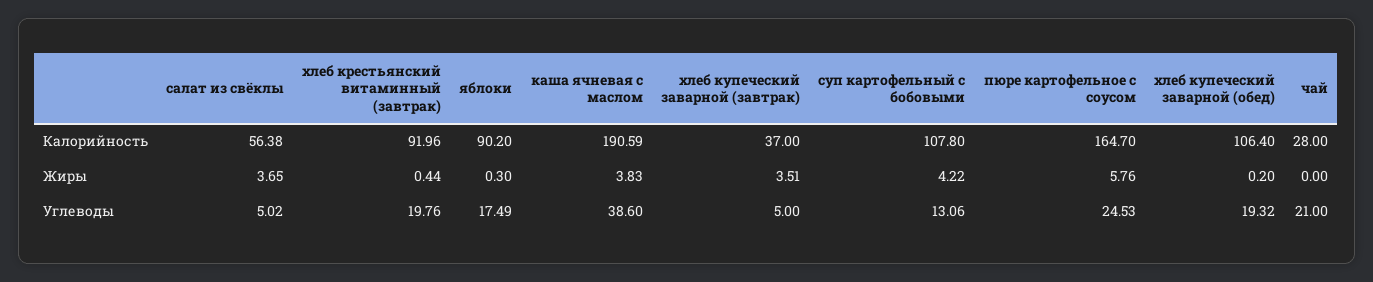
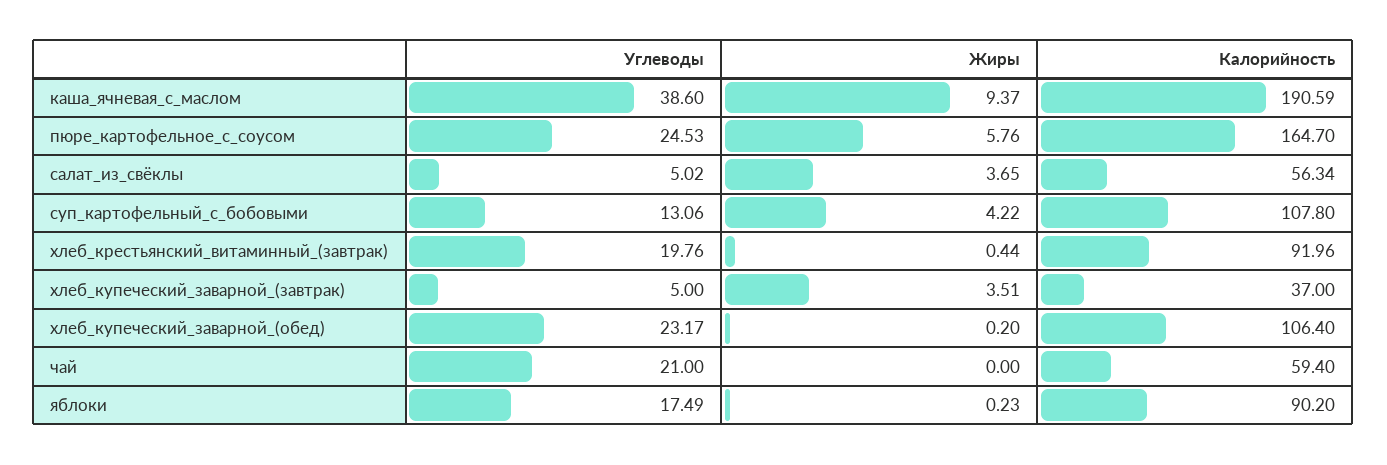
  {
    "салат из свёклы": {
-     "Калорийность": 56.38,
+     "Калорийность": 56.34,
      "Жиры": 3.65,
      "Углеводы": 5.02
    },
    "хлеб крестьянский витаминный (завтрак)": {
      "Калорийность": 91.96,
      "Жиры": 0.44,
      "Углеводы": 19.76
    },
    "яблоки": {
      "Калорийность": 90.2,
-     "Жиры": 0.3,
+     "Жиры": 0.23,
      "Углеводы": 17.49
    },
    "каша ячневая с маслом": {
      "Калорийность": 190.59,
-     "Жиры": 3.83,
+     "Жиры": 9.37,
      "Углеводы": 38.6
    },
    "хлеб купеческий заварной (завтрак)": {
      "Калорийность": 37,
      "Жиры": 3.51,
      "Углеводы": 5
    },
    "суп картофельный с бобовыми": {
      "Калорийность": 107.8,
      "Жиры": 4.22,
      "Углеводы": 13.06
    },
    "пюре картофельное с соусом": {
      "Калорийность": 164.7,
      "Жиры": 5.76,
      "Углеводы": 24.53
    },
    "хлеб купеческий заварной (обед)": {
      "Калорийность": 106.4,
      "Жиры": 0.2,
-     "Углеводы": 19.32
+     "Углеводы": 23.17
    },
    "чай": {
-     "Калорийность": 28,
+     "Калорийность": 59.4,
      "Жиры": 0,
      "Углеводы": 21
    }
  }

